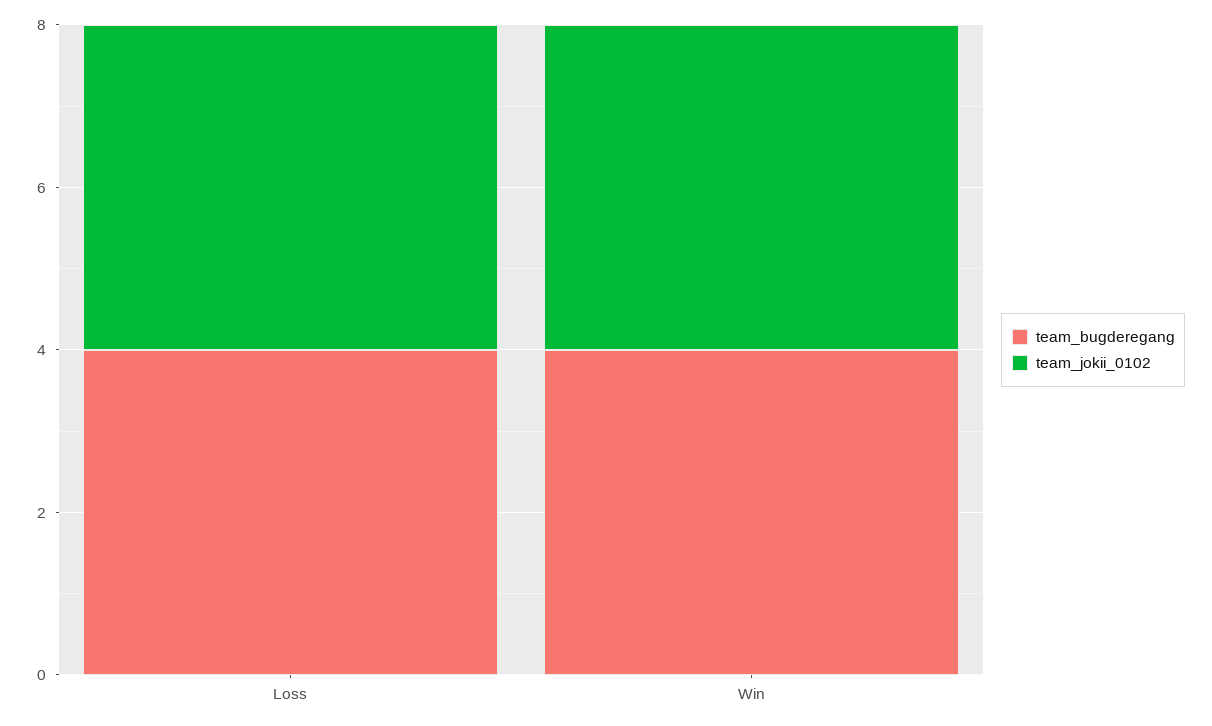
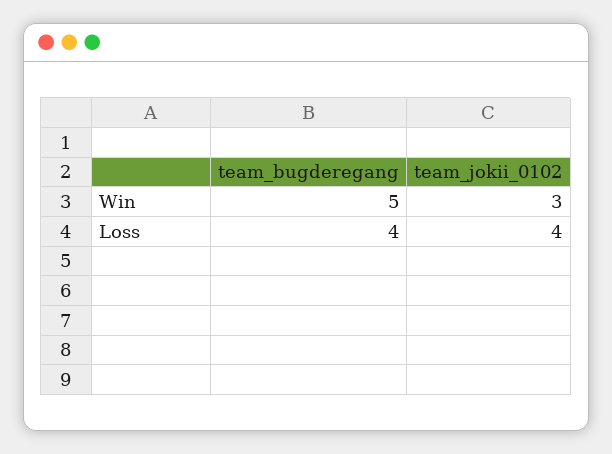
  {
    "team_bugderegang": {
      "Loss": 4,
-     "Win": 4
+     "Win": 5
    },
    "team_jokii_0102": {
      "Loss": 4,
-     "Win": 4
+     "Win": 3
    }
  }

